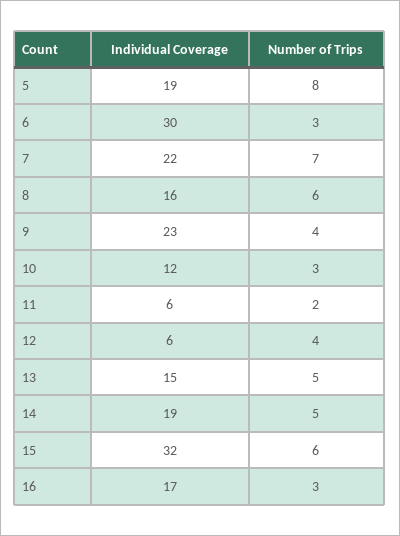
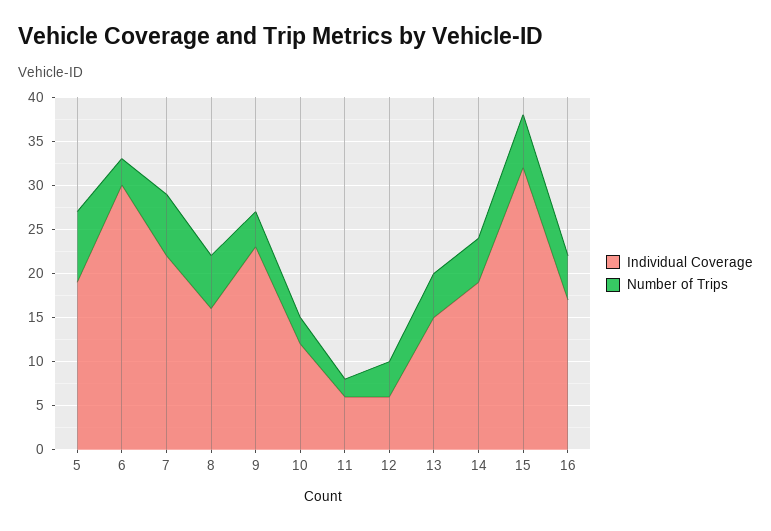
  {
    "Individual Coverage": {
      "5": 19,
      "6": 30,
      "7": 22,
      "8": 16,
      "9": 23,
      "10": 12,
      "11": 6,
      "12": 6,
      "13": 15,
      "14": 19,
      "15": 32,
      "16": 17
    },
    "Number of Trips": {
      "5": 8,
      "6": 3,
      "7": 7,
      "8": 6,
      "9": 4,
      "10": 3,
      "11": 2,
      "12": 4,
      "13": 5,
      "14": 5,
      "15": 6,
-     "16": 3
+     "16": 5
    }
  }

